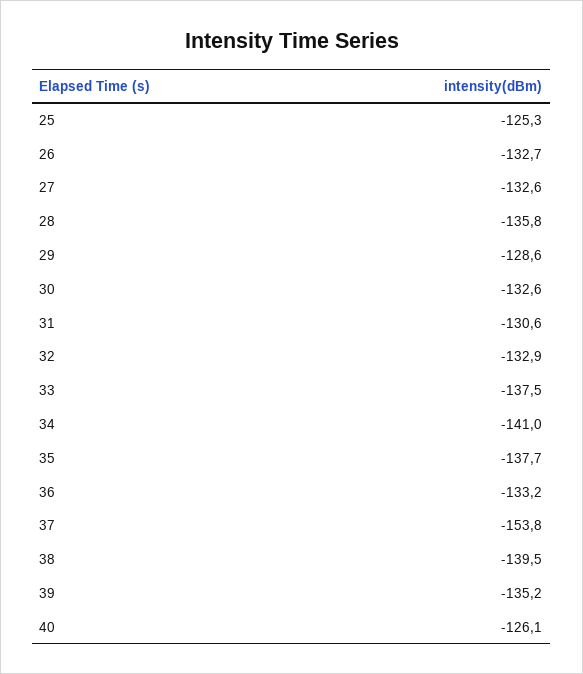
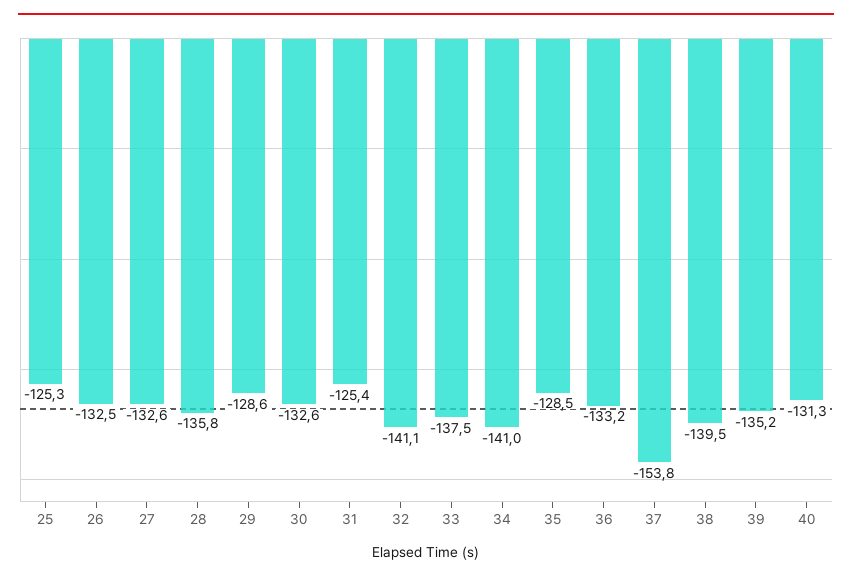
  {
    "25": -125.3,
-   "26": -132.7,
+   "26": -132.5,
    "27": -132.6,
    "28": -135.8,
    "29": -128.6,
    "30": -132.6,
-   "31": -130.6,
+   "31": -125.4,
-   "32": -132.9,
+   "32": -141.1,
    "33": -137.5,
    "34": -141,
-   "35": -137.7,
+   "35": -128.5,
    "36": -133.2,
    "37": -153.8,
    "38": -139.5,
    "39": -135.2,
-   "40": -126.1
+   "40": -131.3
  }

